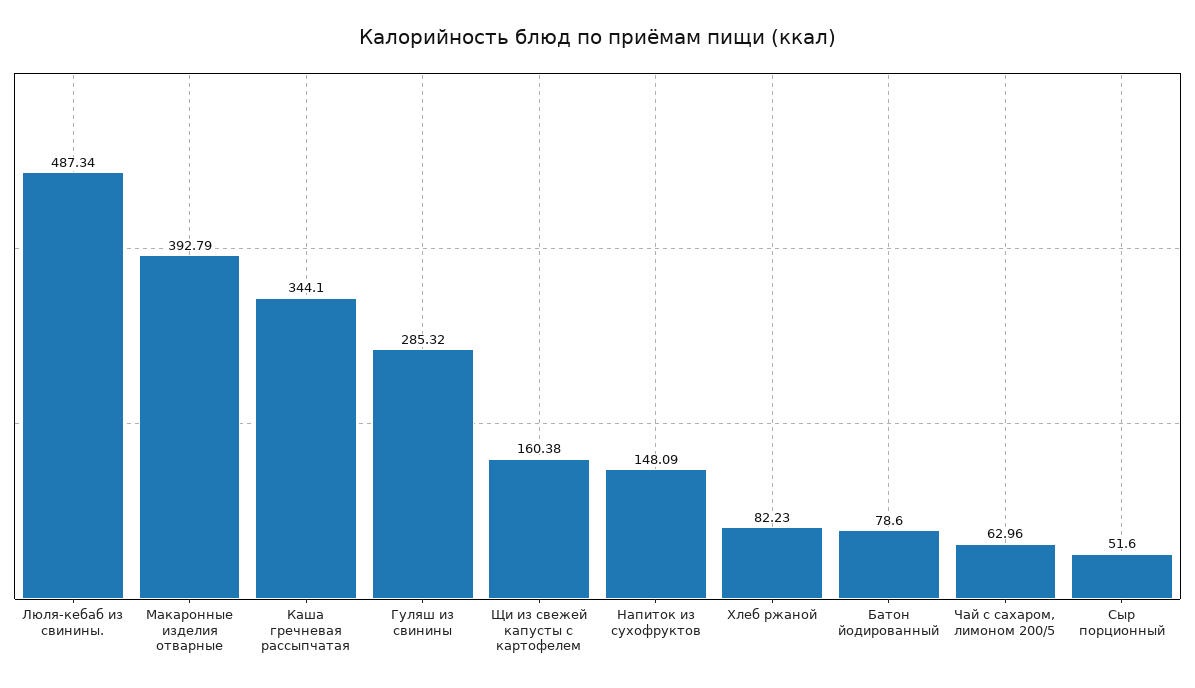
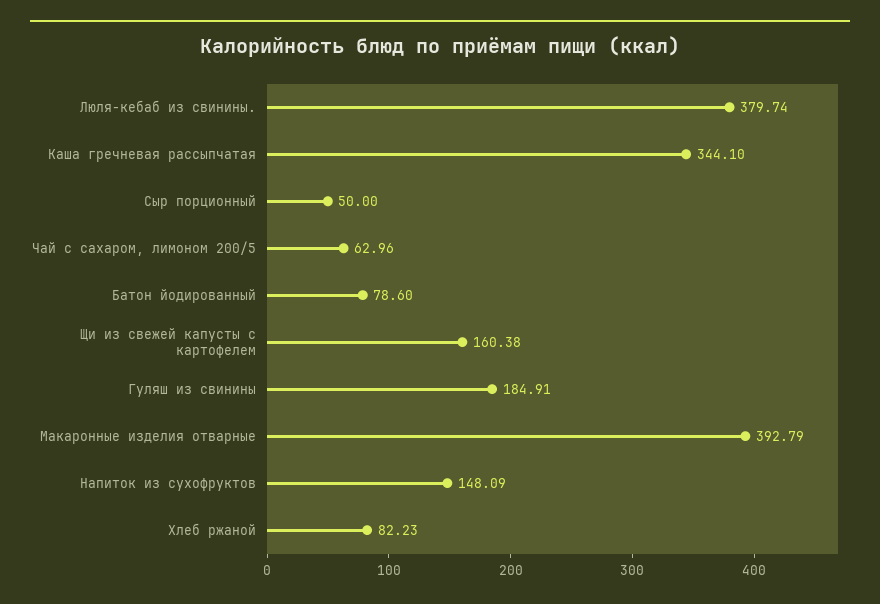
  {
-   "Люля-кебаб из свинины.": 487.34,
+   "Люля-кебаб из свинины.": 379.74,
    "Макаронные изделия отварные": 392.79,
    "Каша гречневая рассыпчатая": 344.1,
-   "Гуляш из свинины": 285.32,
+   "Гуляш из свинины": 184.91,
    "Щи из свежей капусты с картофелем": 160.38,
    "Напиток из сухофруктов": 148.09,
    "Хлеб ржаной": 82.23,
    "Батон йодированный": 78.6,
    "Чай с сахаром, лимоном 200/5": 62.96,
-   "Сыр порционный": 51.6
+   "Сыр порционный": 50
  }

